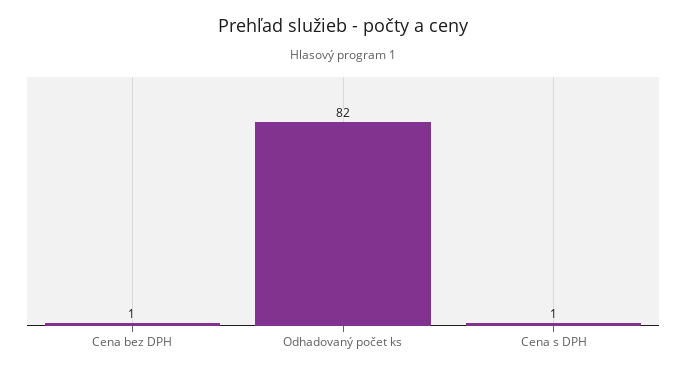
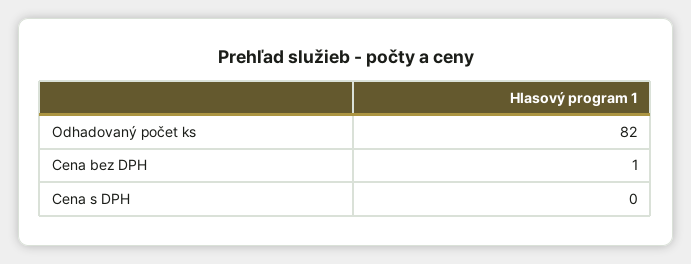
  {
    "Cena bez DPH": 1,
    "Odhadovaný počet ks": 82,
-   "Cena s DPH": 1
+   "Cena s DPH": 0
  }

